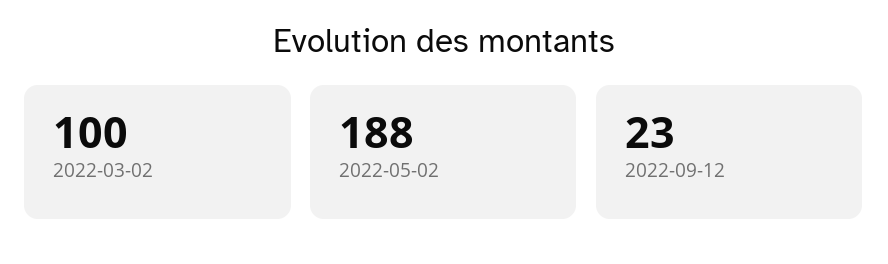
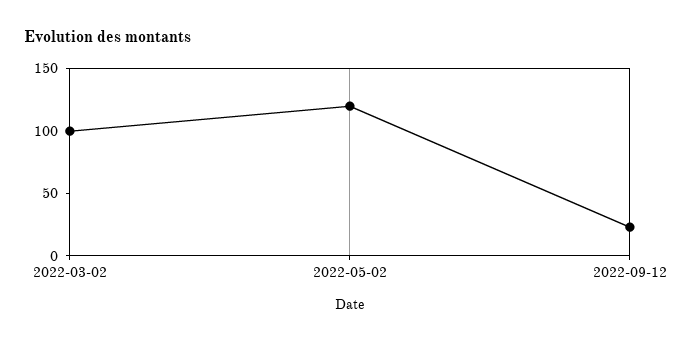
  {
    "2022-03-02": 100,
-   "2022-05-02": 188,
+   "2022-05-02": 120,
    "2022-09-12": 23
  }

